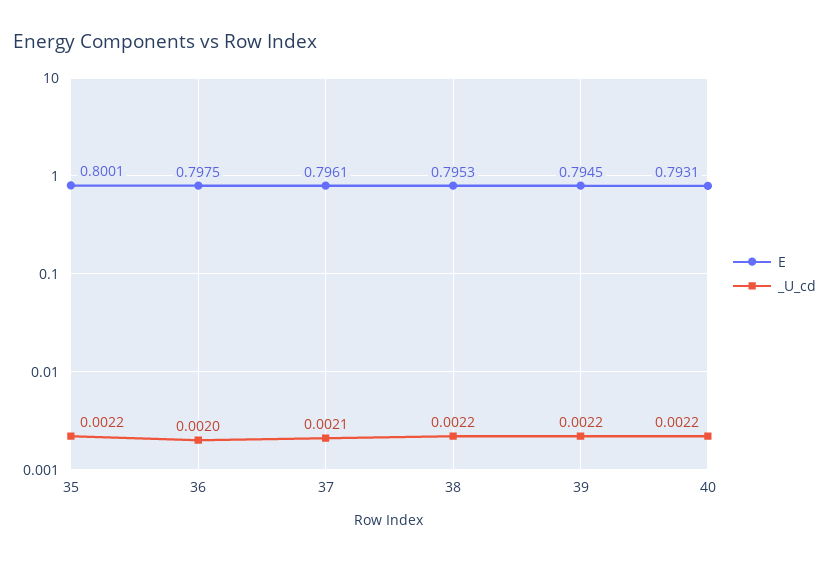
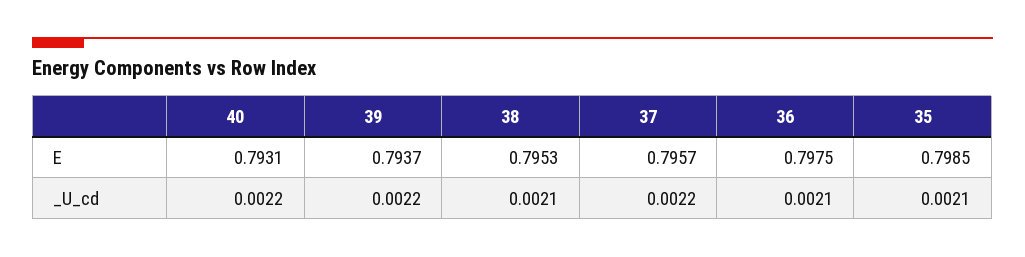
  {
    "E": {
-     "35": 0.8001,
+     "35": 0.7985,
      "36": 0.7975,
-     "37": 0.7961,
+     "37": 0.7957,
      "38": 0.7953,
-     "39": 0.7945,
+     "39": 0.7937,
      "40": 0.7931
    },
    "_U_cd": {
-     "35": 0.0022,
+     "35": 0.0021,
-     "36": 0.002,
+     "36": 0.0021,
-     "37": 0.0021,
+     "37": 0.0022,
-     "38": 0.0022,
+     "38": 0.0021,
      "39": 0.0022,
      "40": 0.0022
    }
  }

